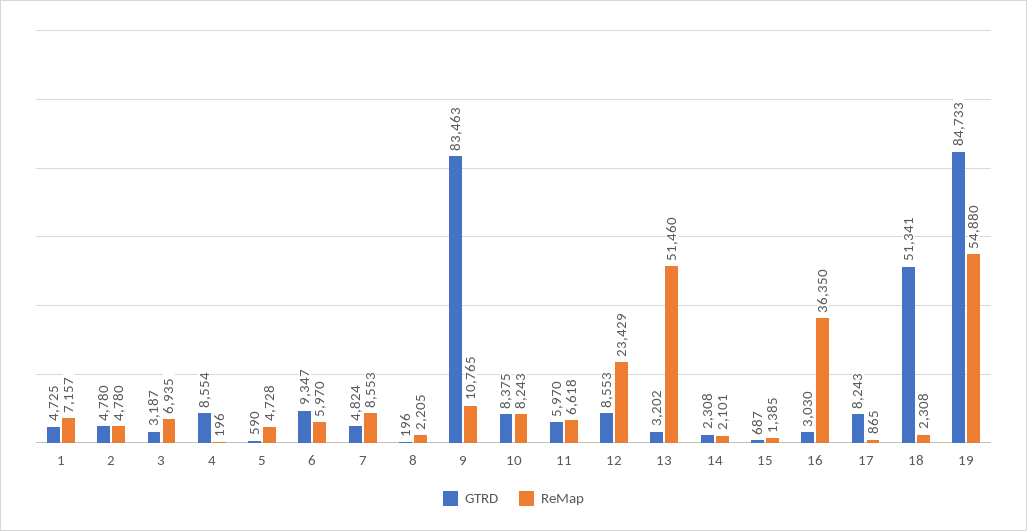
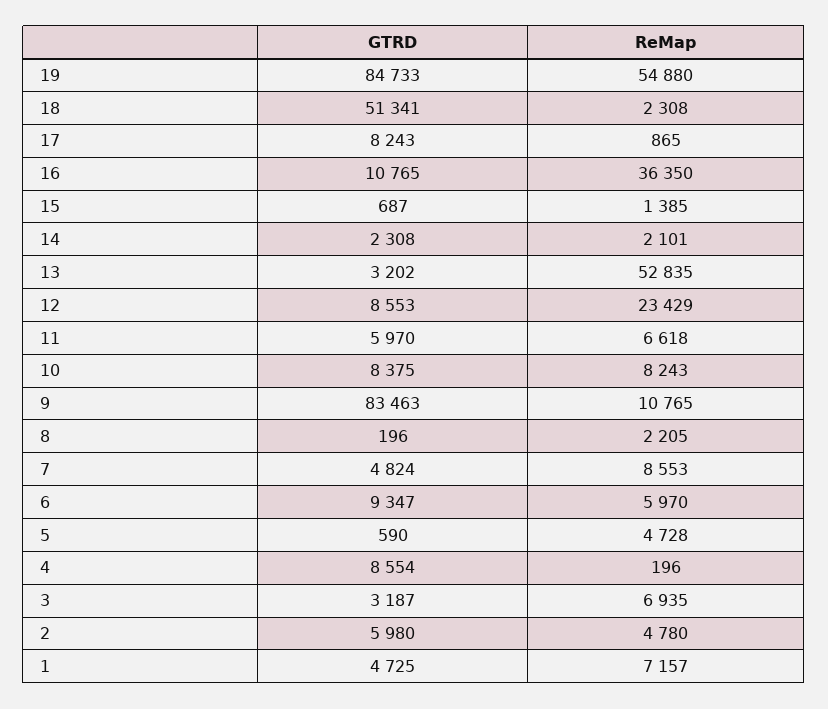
  {
    "GTRD": {
      "1": 4725,
-     "2": 4780,
+     "2": 5980,
      "3": 3187,
      "4": 8554,
      "5": 590,
      "6": 9347,
      "7": 4824,
      "8": 196,
      "9": 83463,
      "10": 8375,
      "11": 5970,
      "12": 8553,
      "13": 3202,
      "14": 2308,
      "15": 687,
-     "16": 3030,
+     "16": 10765,
      "17": 8243,
      "18": 51341,
      "19": 84733
    },
    "ReMap": {
      "1": 7157,
      "2": 4780,
      "3": 6935,
      "4": 196,
      "5": 4728,
      "6": 5970,
      "7": 8553,
      "8": 2205,
      "9": 10765,
      "10": 8243,
      "11": 6618,
      "12": 23429,
-     "13": 51460,
+     "13": 52835,
      "14": 2101,
      "15": 1385,
      "16": 36350,
      "17": 865,
      "18": 2308,
      "19": 54880
    }
  }

